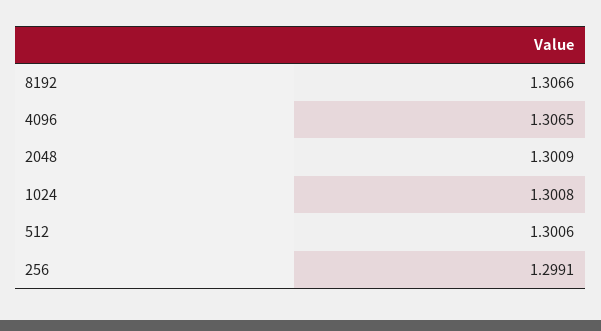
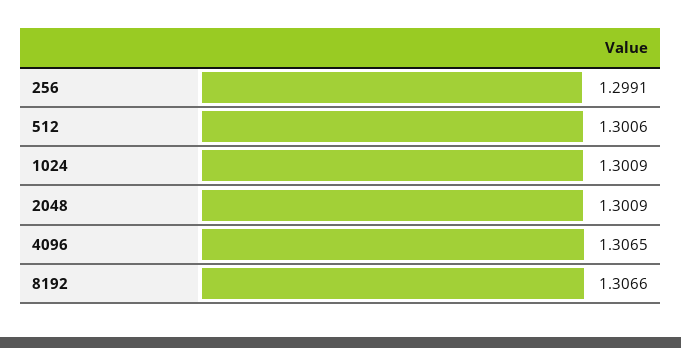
  {
    "8192": 1.3066,
    "4096": 1.3065,
    "2048": 1.3009,
-   "1024": 1.3008,
+   "1024": 1.3009,
    "512": 1.3006,
    "256": 1.2991
  }

